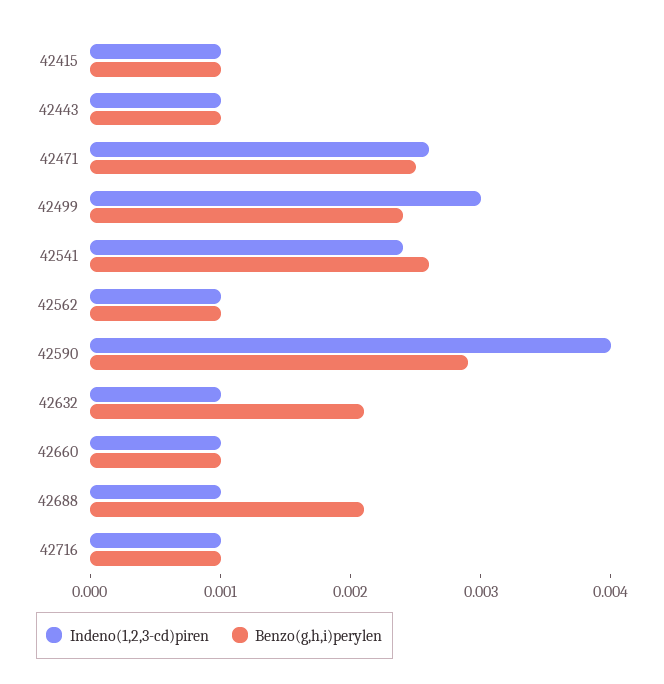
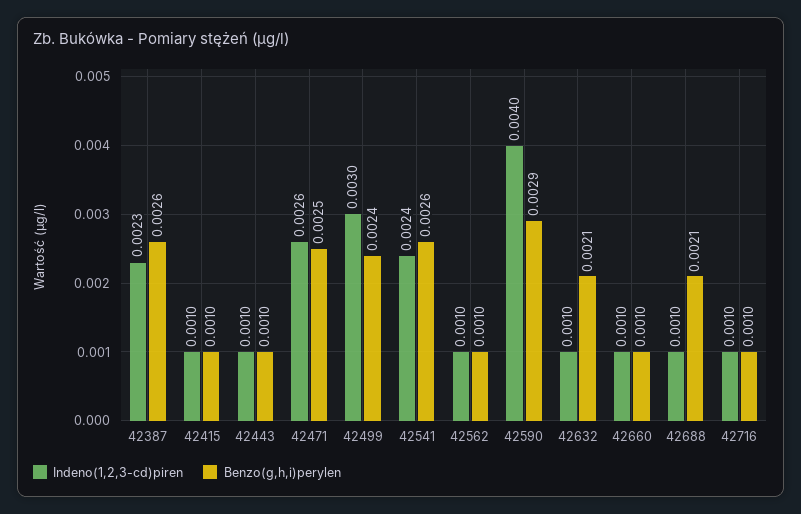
  {
    "Indeno(1,2,3-cd)piren": {
      "42415": 0.001,
      "42443": 0.001,
      "42471": 0.0026,
      "42499": 0.003,
      "42541": 0.0024,
      "42562": 0.001,
      "42590": 0.004,
      "42632": 0.001,
      "42660": 0.001,
      "42688": 0.001,
-     "42716": 0.001
+     "42716": 0.001,
+     "42387": 0.0023
    },
    "Benzo(g,h,i)perylen": {
      "42415": 0.001,
      "42443": 0.001,
      "42471": 0.0025,
      "42499": 0.0024,
      "42541": 0.0026,
      "42562": 0.001,
      "42590": 0.0029,
      "42632": 0.0021,
      "42660": 0.001,
      "42688": 0.0021,
-     "42716": 0.001
+     "42716": 0.001,
+     "42387": 0.0026
    }
  }

